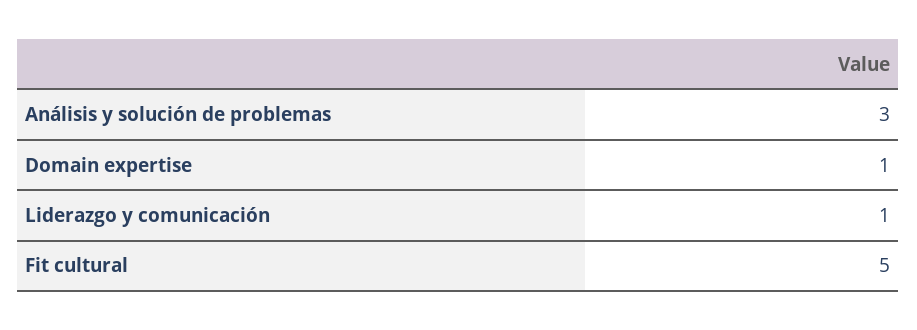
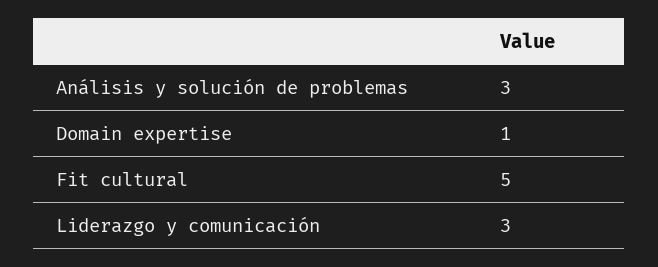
  {
    "Análisis y solución de problemas": 3,
    "Domain expertise": 1,
-   "Liderazgo y comunicación": 1,
+   "Liderazgo y comunicación": 3,
    "Fit cultural": 5
  }

